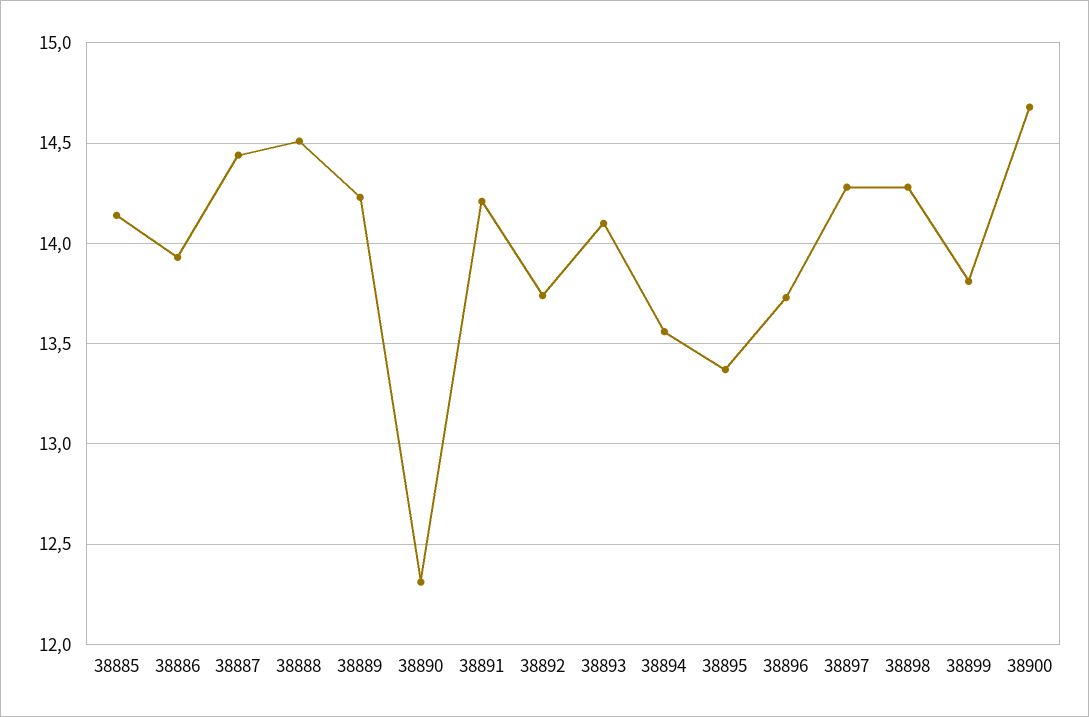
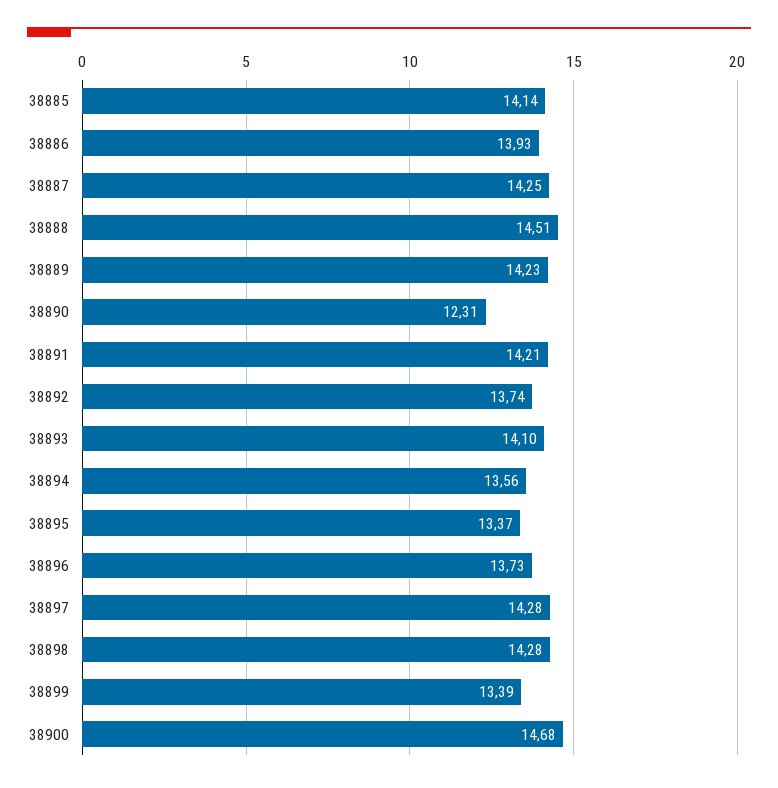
  {
    "38885": 14.14,
    "38886": 13.93,
-   "38887": 14.45,
+   "38887": 14.25,
    "38888": 14.51,
    "38889": 14.23,
    "38890": 12.31,
    "38891": 14.21,
    "38892": 13.74,
    "38893": 14.1,
    "38894": 13.56,
    "38895": 13.37,
    "38896": 13.73,
    "38897": 14.28,
    "38898": 14.28,
-   "38899": 13.8,
+   "38899": 13.39,
    "38900": 14.68
  }

